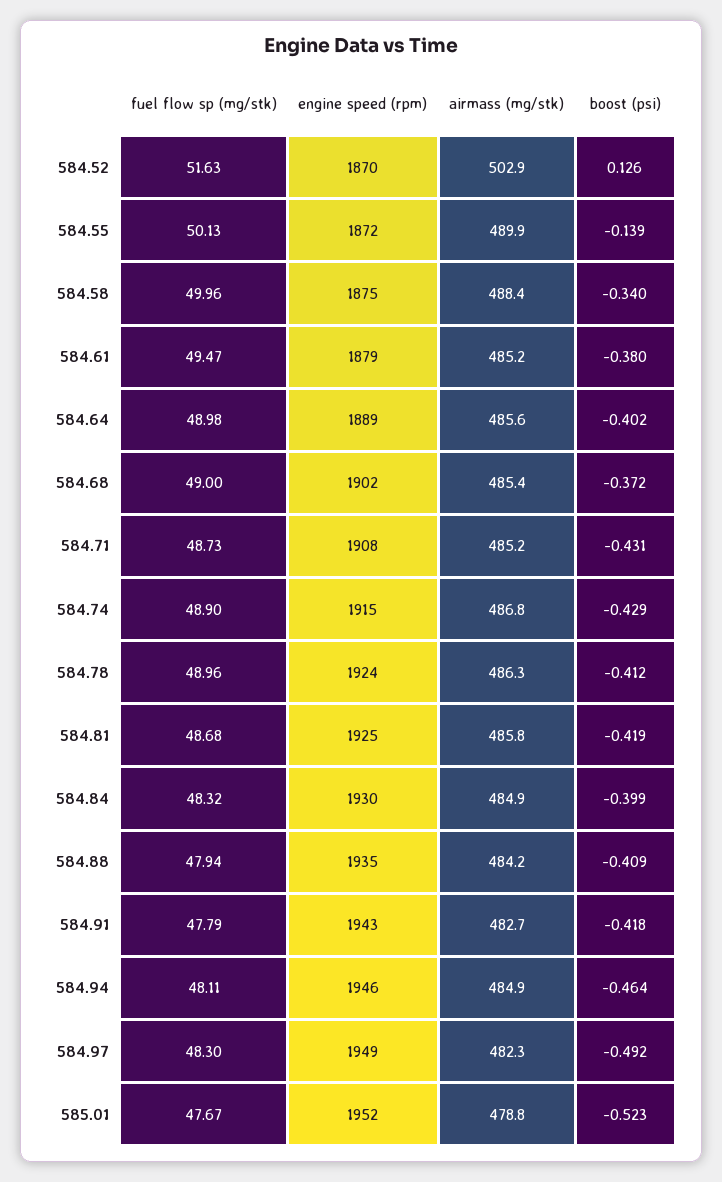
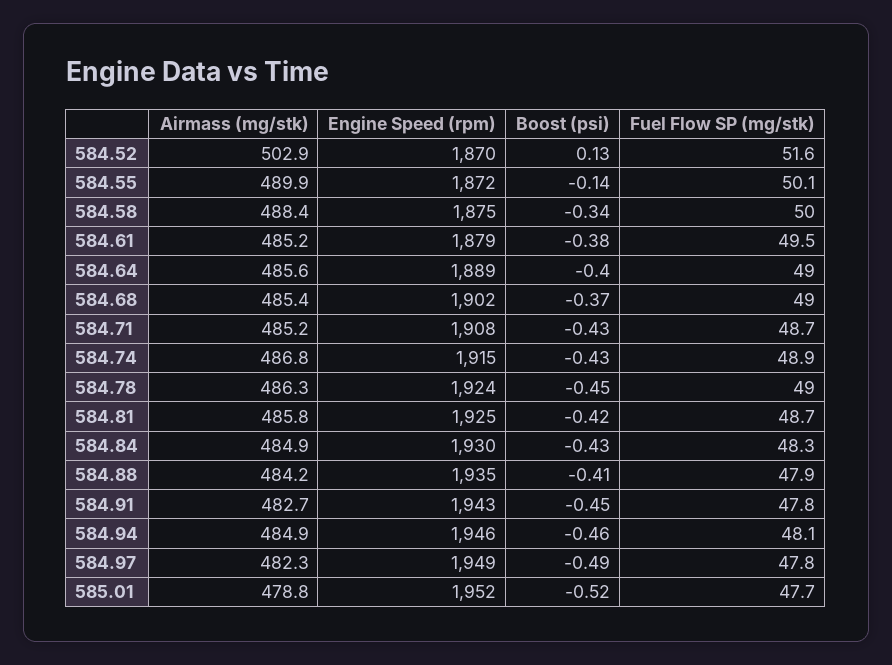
  {
    "fuel flow sp (mg/stk)": {
      "584.52": 51.63,
      "584.55": 50.13,
      "584.58": 49.96,
      "584.61": 49.47,
      "584.64": 48.98,
      "584.68": 49,
      "584.71": 48.73,
      "584.74": 48.9,
      "584.78": 48.96,
      "584.81": 48.68,
      "584.84": 48.32,
      "584.88": 47.94,
      "584.91": 47.79,
      "584.94": 48.11,
-     "584.97": 48.3,
+     "584.97": 47.8,
      "585.01": 47.67
    },
    "engine speed (rpm)": {
      "584.52": 1870,
      "584.55": 1872,
      "584.58": 1875,
      "584.61": 1879,
      "584.64": 1889,
      "584.68": 1902,
      "584.71": 1908,
      "584.74": 1915,
      "584.78": 1924,
      "584.81": 1925,
      "584.84": 1930,
      "584.88": 1935,
      "584.91": 1943,
      "584.94": 1946,
      "584.97": 1949,
      "585.01": 1952
    },
    "airmass (mg/stk)": {
      "584.52": 502.9,
      "584.55": 489.9,
      "584.58": 488.4,
      "584.61": 485.2,
      "584.64": 485.6,
      "584.68": 485.4,
      "584.71": 485.2,
      "584.74": 486.8,
      "584.78": 486.3,
      "584.81": 485.8,
      "584.84": 484.9,
      "584.88": 484.2,
      "584.91": 482.7,
      "584.94": 484.9,
      "584.97": 482.3,
      "585.01": 478.8
    },
    "boost (psi)": {
      "584.52": 0.126,
      "584.55": -0.139,
      "584.58": -0.34,
      "584.61": -0.38,
      "584.64": -0.402,
      "584.68": -0.372,
      "584.71": -0.431,
      "584.74": -0.429,
-     "584.78": -0.412,
+     "584.78": -0.45,
      "584.81": -0.419,
-     "584.84": -0.399,
+     "584.84": -0.43,
      "584.88": -0.409,
-     "584.91": -0.418,
+     "584.91": -0.45,
      "584.94": -0.464,
      "584.97": -0.492,
      "585.01": -0.523
    }
  }

